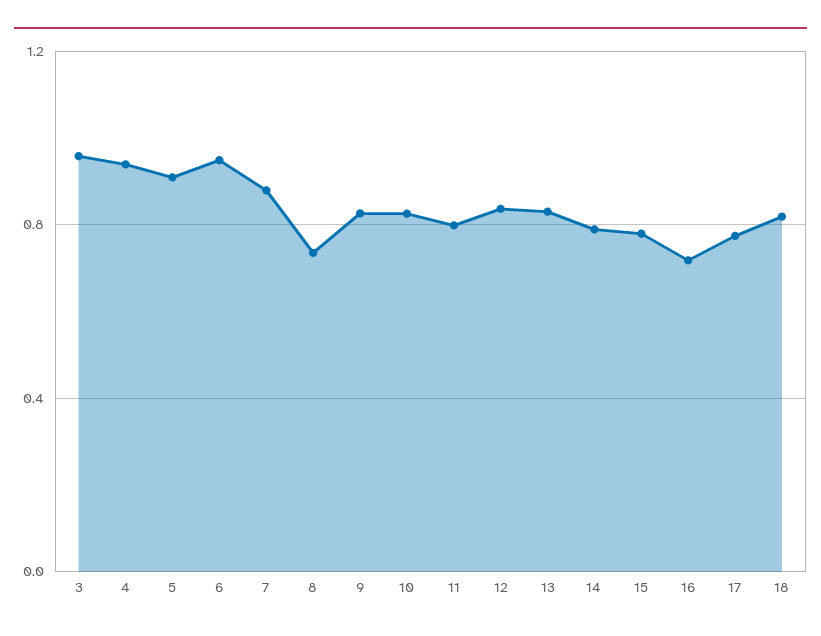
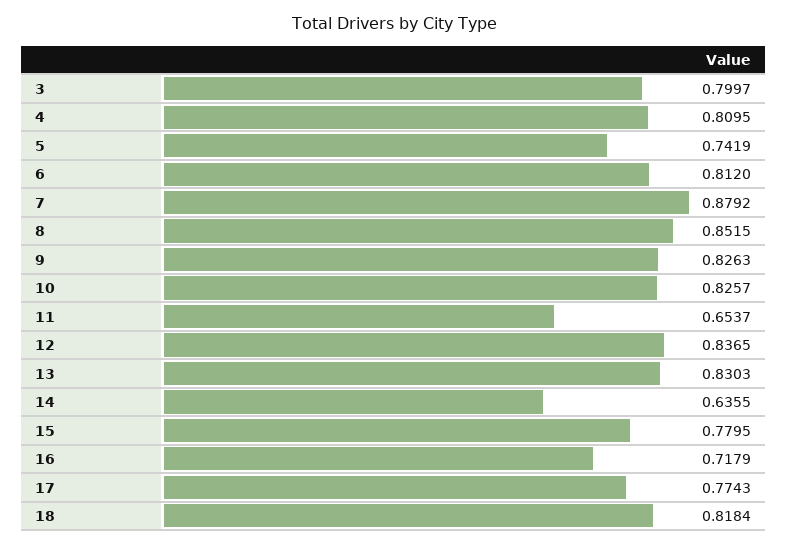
  {
-   "3": 0.95,
+   "3": 0.7997,
-   "4": 0.95,
+   "4": 0.8095,
-   "5": 0.9,
+   "5": 0.7419,
-   "6": 0.95,
+   "6": 0.812,
    "7": 0.8792,
-   "8": 0.75,
+   "8": 0.8515,
    "9": 0.8263,
    "10": 0.8257,
-   "11": 0.8,
+   "11": 0.6537,
    "12": 0.8365,
    "13": 0.8303,
-   "14": 0.8,
+   "14": 0.6355,
    "15": 0.7795,
    "16": 0.7179,
    "17": 0.7743,
    "18": 0.8184
  }

